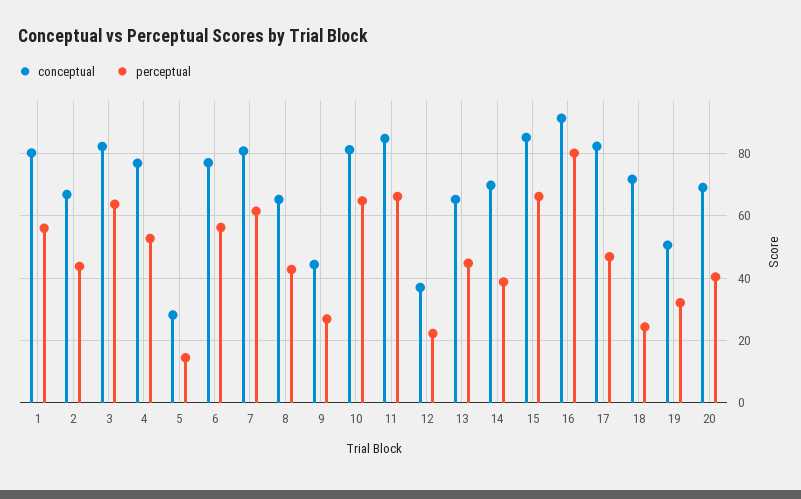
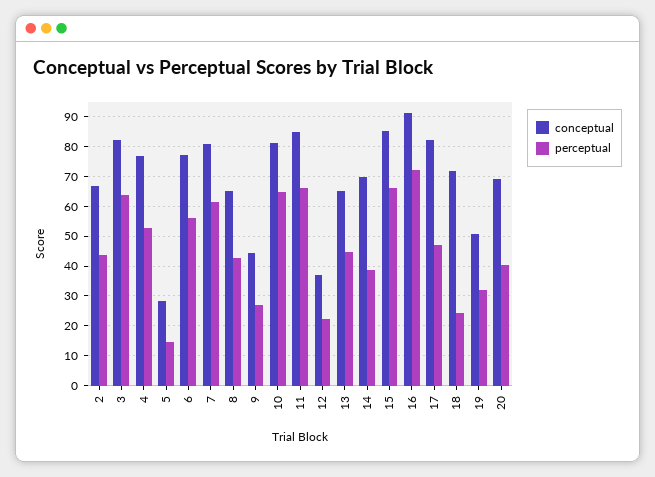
  {
    "conceptual": {
-     "1": 80,
      "2": 66,
      "3": 82,
      "4": 76,
      "5": 28,
      "6": 78,
      "7": 80,
      "8": 66,
      "9": 44,
      "10": 82,
      "11": 84,
      "12": 38,
      "13": 66,
      "14": 70,
      "15": 86,
      "16": 92,
      "17": 82,
      "18": 72,
      "19": 50,
      "20": 70
    },
    "perceptual": {
-     "1": 56,
      "2": 44,
      "3": 64,
      "4": 52,
      "5": 14,
      "6": 56,
      "7": 62,
      "8": 42,
      "9": 26,
      "10": 64,
      "11": 66,
      "12": 22,
      "13": 44,
      "14": 38,
      "15": 66,
-     "16": 80,
+     "16": 72.5,
      "17": 46,
      "18": 24,
      "19": 32,
      "20": 40
    }
  }

